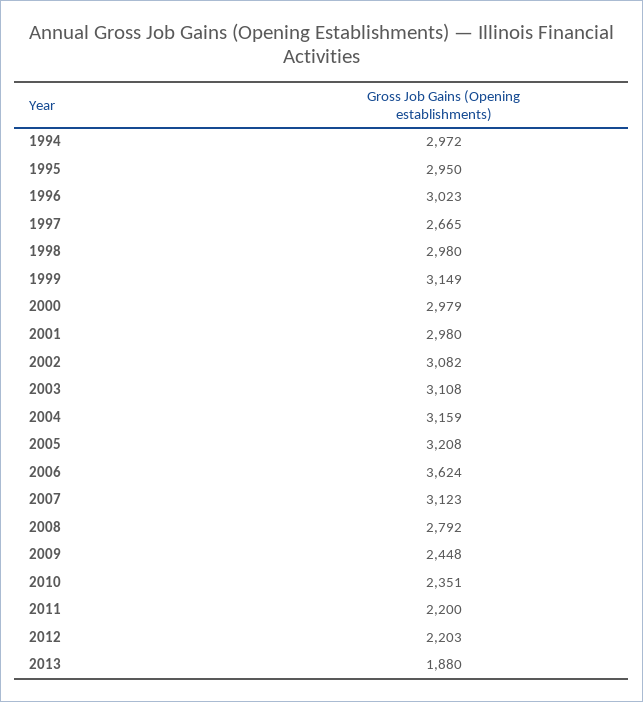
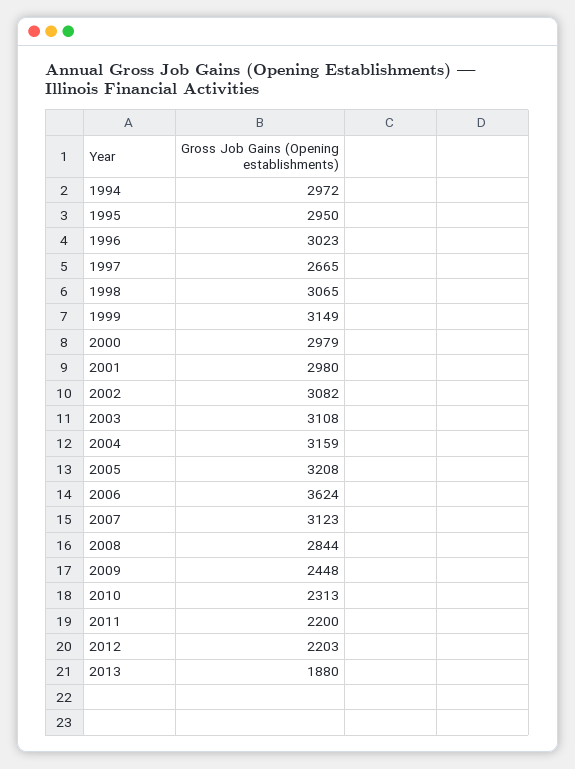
  {
    "1994": 2972,
    "1995": 2950,
    "1996": 3023,
    "1997": 2665,
-   "1998": 2980,
+   "1998": 3065,
    "1999": 3149,
    "2000": 2979,
    "2001": 2980,
    "2002": 3082,
    "2003": 3108,
    "2004": 3159,
    "2005": 3208,
    "2006": 3624,
    "2007": 3123,
-   "2008": 2792,
+   "2008": 2844,
    "2009": 2448,
-   "2010": 2351,
+   "2010": 2313,
    "2011": 2200,
    "2012": 2203,
    "2013": 1880
  }

